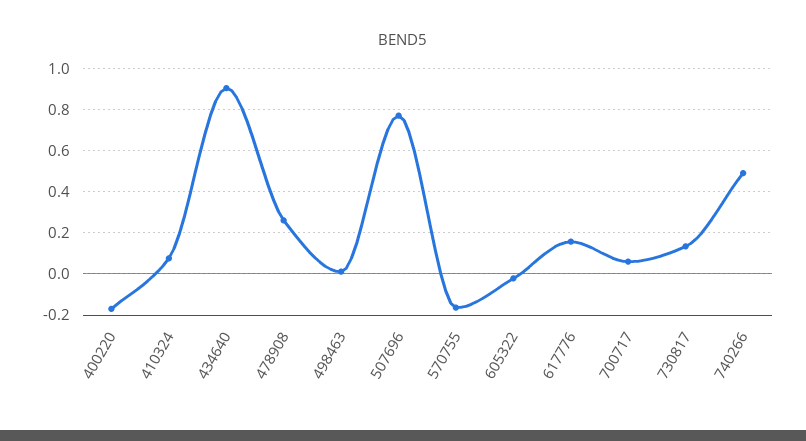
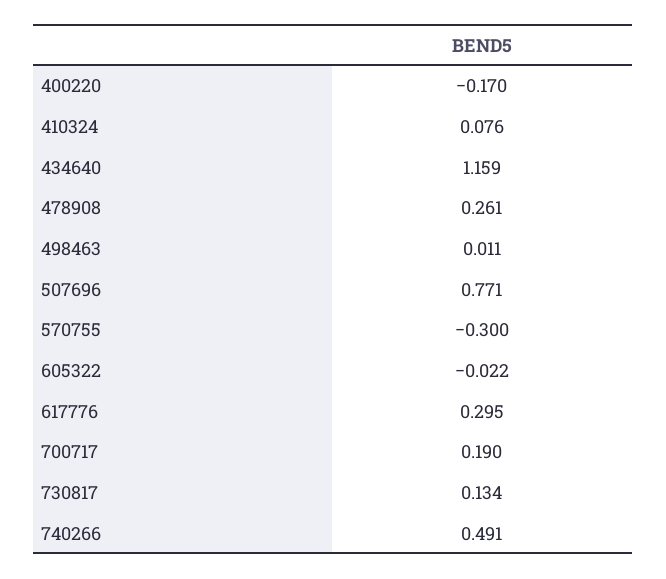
  {
    "400220": -0.17,
    "410324": 0.076,
-   "434640": 0.9,
+   "434640": 1.159,
    "478908": 0.261,
    "498463": 0.011,
    "507696": 0.771,
-   "570755": -0.15,
+   "570755": -0.3,
    "605322": -0.022,
-   "617776": 0.15,
+   "617776": 0.295,
-   "700717": 0.05,
+   "700717": 0.19,
    "730817": 0.134,
    "740266": 0.491
  }

